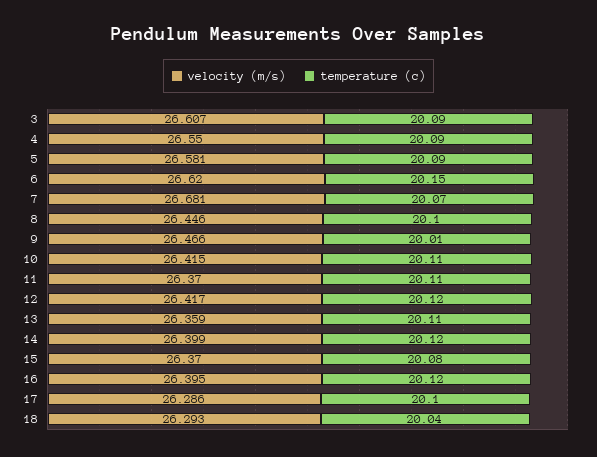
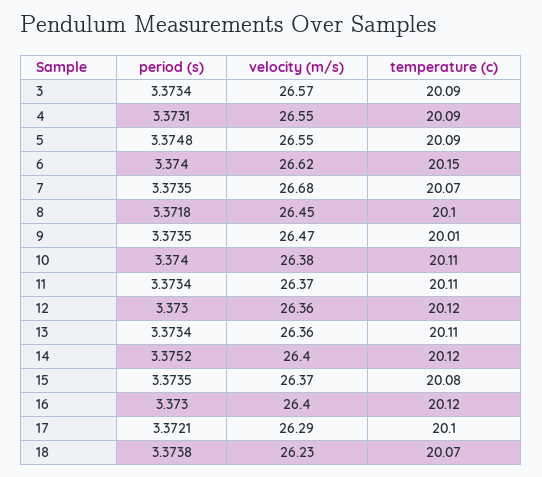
  {
    "velocity (m/s)": {
-     "3": 26.607,
+     "3": 26.57,
      "4": 26.55,
-     "5": 26.581,
+     "5": 26.55,
      "6": 26.62,
      "7": 26.681,
      "8": 26.446,
      "9": 26.466,
-     "10": 26.415,
+     "10": 26.38,
      "11": 26.37,
-     "12": 26.417,
+     "12": 26.36,
      "13": 26.359,
      "14": 26.399,
      "15": 26.37,
      "16": 26.395,
      "17": 26.286,
-     "18": 26.293
+     "18": 26.23
    },
    "temperature (c)": {
      "3": 20.09,
      "4": 20.09,
      "5": 20.09,
      "6": 20.15,
      "7": 20.07,
      "8": 20.1,
      "9": 20.01,
      "10": 20.11,
      "11": 20.11,
      "12": 20.12,
      "13": 20.11,
      "14": 20.12,
      "15": 20.08,
      "16": 20.12,
      "17": 20.1,
-     "18": 20.04
+     "18": 20.07
-   }
+   },
+   "period (s)": {
+     "3": 3.3734,
+     "4": 3.3731,
+     "5": 3.3748,
+     "6": 3.374,
+     "7": 3.3735,
+     "8": 3.3718,
+     "9": 3.3735,
+     "10": 3.374,
+     "11": 3.3734,
+     "12": 3.373,
+     "13": 3.3734,
+     "14": 3.3752,
+     "15": 3.3735,
+     "16": 3.373,
+     "17": 3.3721,
+     "18": 3.3738
+   }
  }

